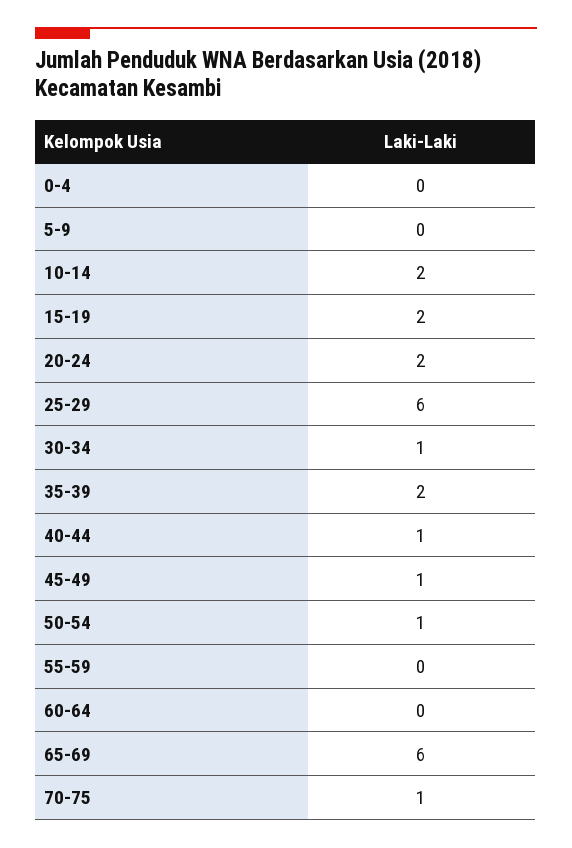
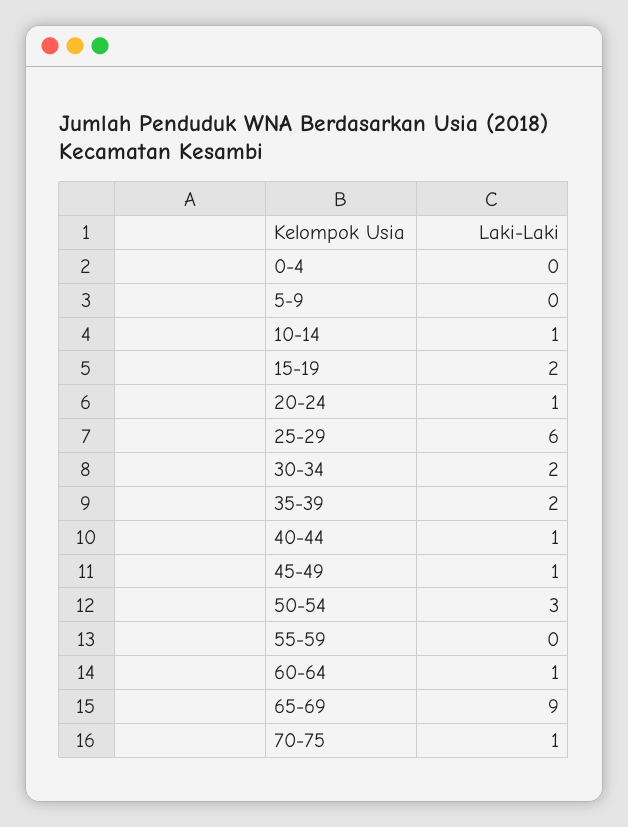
  {
    "0-4": 0,
    "5-9": 0,
-   "10-14": 2,
+   "10-14": 1,
    "15-19": 2,
-   "20-24": 2,
+   "20-24": 1,
    "25-29": 6,
-   "30-34": 1,
+   "30-34": 2,
    "35-39": 2,
    "40-44": 1,
    "45-49": 1,
-   "50-54": 1,
+   "50-54": 3,
    "55-59": 0,
-   "60-64": 0,
+   "60-64": 1,
-   "65-69": 6,
+   "65-69": 9,
    "70-75": 1
  }

